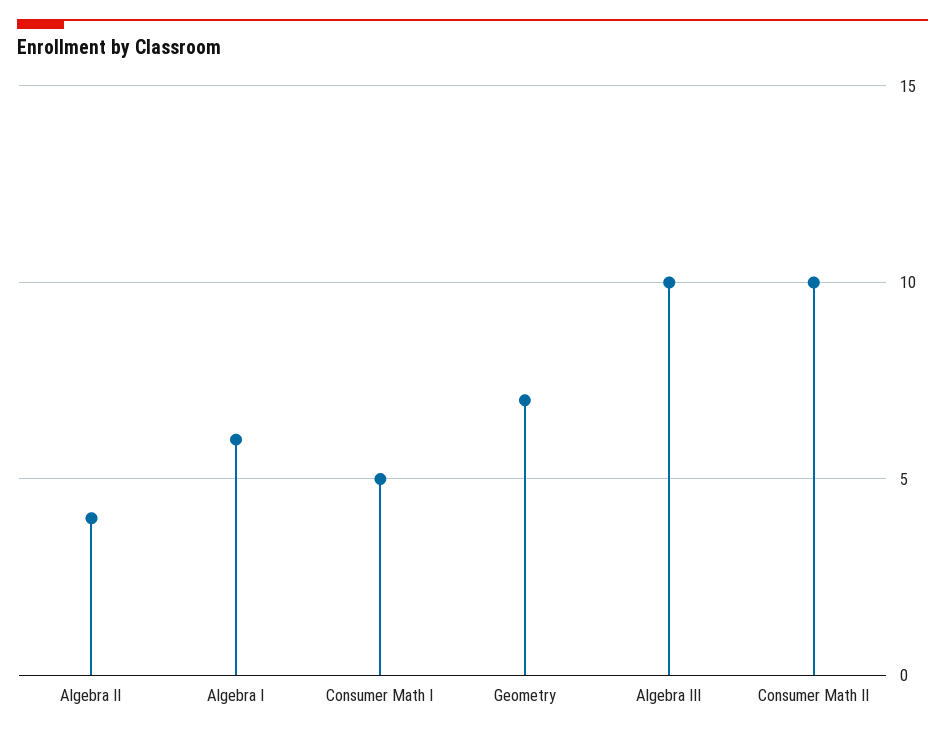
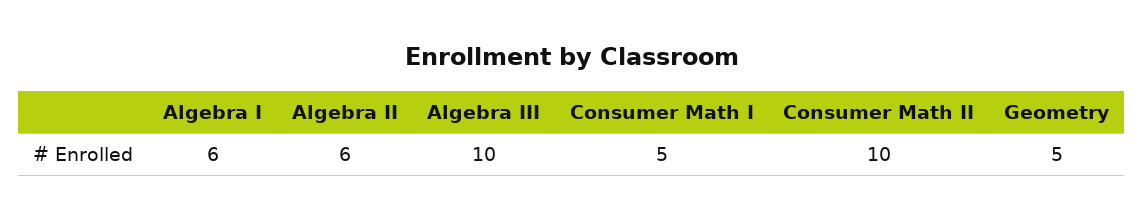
  {
-   "Algebra II": 4,
+   "Algebra II": 6,
    "Algebra I": 6,
    "Consumer Math I": 5,
-   "Geometry": 7,
+   "Geometry": 5,
    "Algebra III": 10,
    "Consumer Math II": 10
  }

